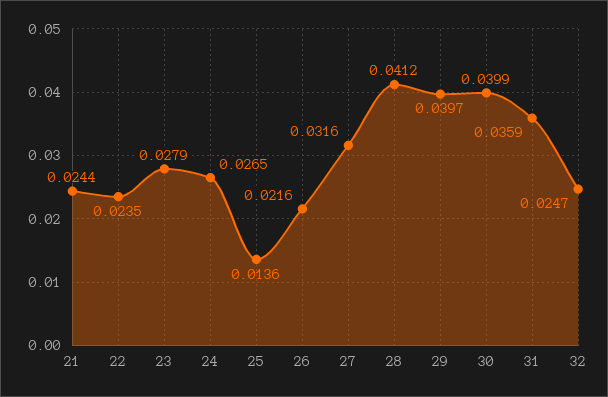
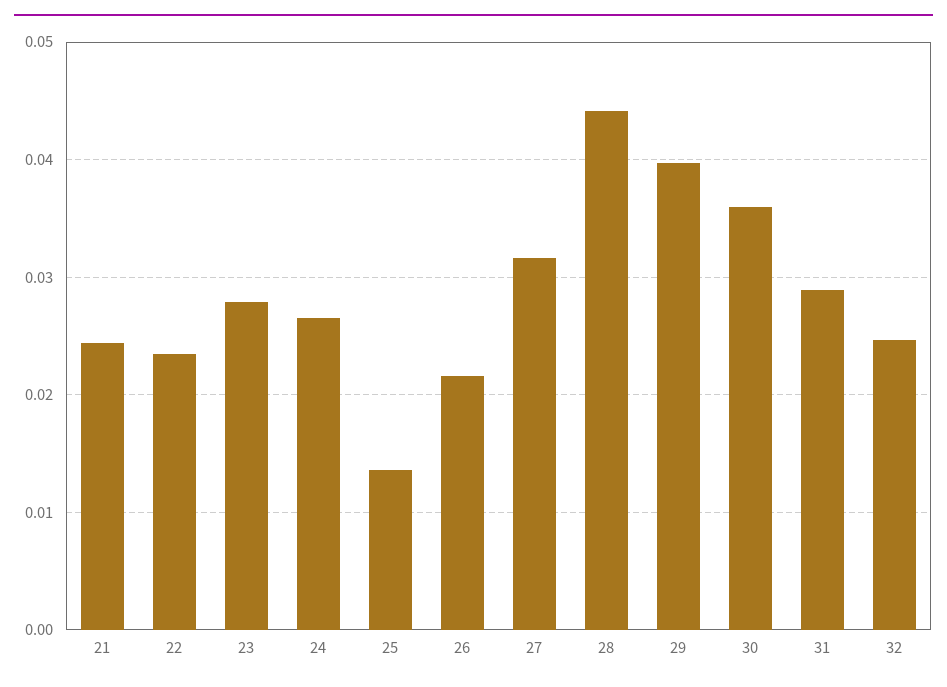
  {
    "21": 0.0244,
    "22": 0.0235,
    "23": 0.0279,
    "24": 0.0265,
    "25": 0.0136,
    "26": 0.0216,
    "27": 0.0316,
-   "28": 0.0412,
+   "28": 0.044,
    "29": 0.0397,
-   "30": 0.0399,
+   "30": 0.036,
-   "31": 0.0359,
+   "31": 0.029,
    "32": 0.0247
  }

